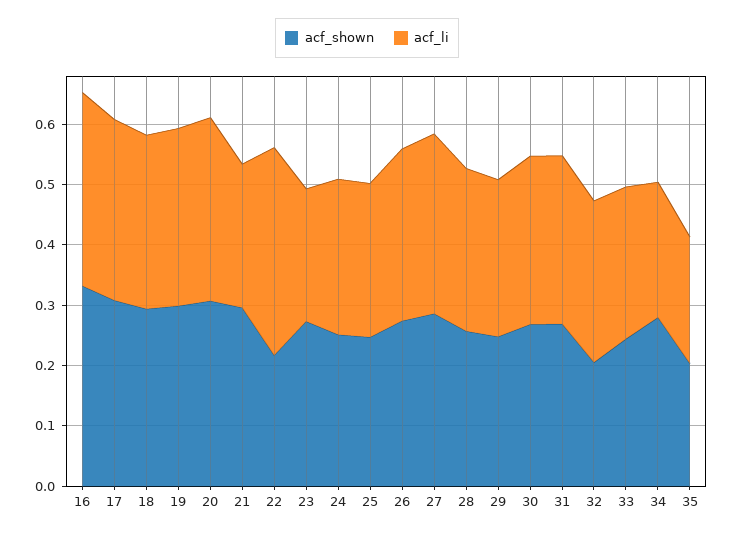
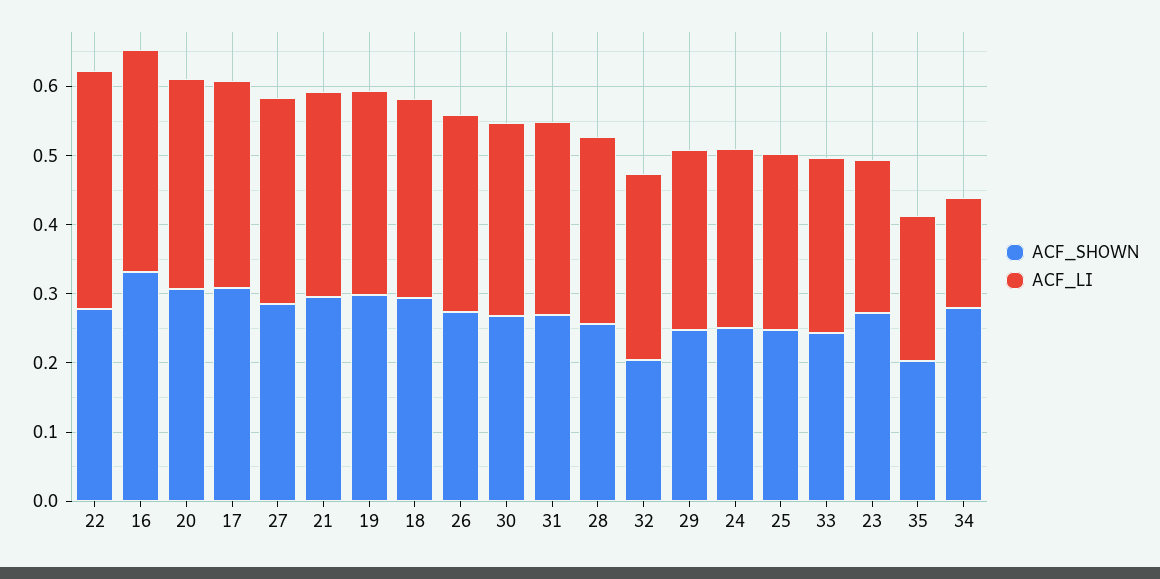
  {
    "acf_shown": {
      "16": 0.34,
      "17": 0.3,
      "18": 0.3,
      "19": 0.3,
      "20": 0.3,
      "21": 0.3,
-     "22": 0.22,
+     "22": 0.28,
      "23": 0.28,
      "24": 0.26,
      "25": 0.24,
      "26": 0.28,
      "27": 0.28,
      "28": 0.26,
      "29": 0.24,
      "30": 0.26,
      "31": 0.26,
      "32": 0.2,
      "33": 0.24,
      "34": 0.28,
      "35": 0.2
    },
    "acf_li": {
      "16": 0.32,
      "17": 0.3,
      "18": 0.28,
      "19": 0.3,
      "20": 0.3,
-     "21": 0.24,
+     "21": 0.3,
      "22": 0.34,
      "23": 0.22,
      "24": 0.26,
      "25": 0.26,
      "26": 0.28,
      "27": 0.3,
      "28": 0.28,
      "29": 0.26,
      "30": 0.28,
      "31": 0.28,
      "32": 0.26,
      "33": 0.26,
-     "34": 0.22,
+     "34": 0.16,
      "35": 0.22
    }
  }

